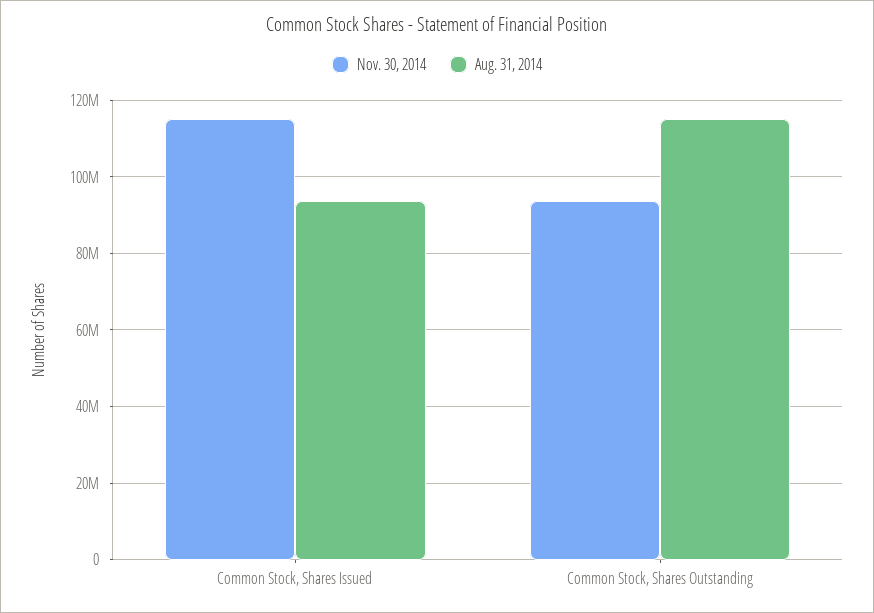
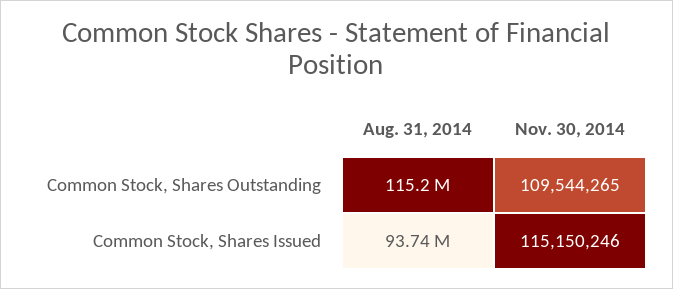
  {
    "Nov. 30, 2014": {
      "Common Stock, Shares Issued": 115150246,
-     "Common Stock, Shares Outstanding": 94000000
+     "Common Stock, Shares Outstanding": 109544265
    },
    "Aug. 31, 2014": {
      "Common Stock, Shares Issued": 93740000,
      "Common Stock, Shares Outstanding": 115200000
    }
  }

